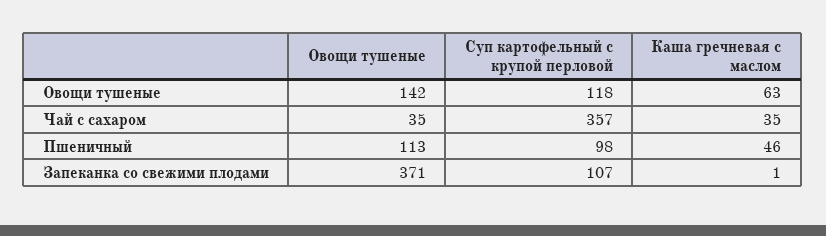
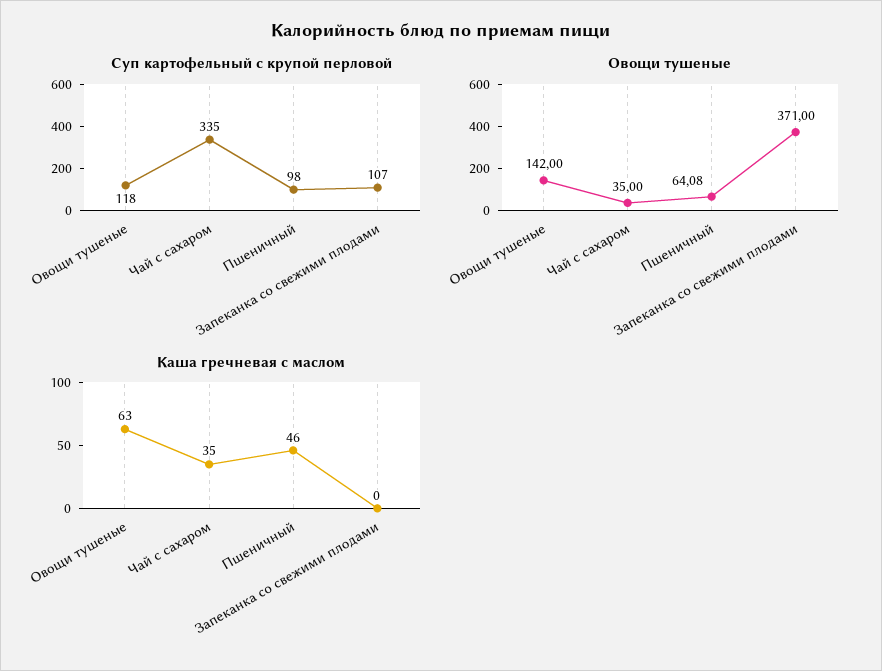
  {
    "Овощи тушеные": {
      "Овощи тушеные": 142,
      "Чай с сахаром": 35,
-     "Пшеничный": 113,
+     "Пшеничный": 64.08,
      "Запеканка со свежими плодами": 371
    },
    "Суп картофельный с крупой перловой": {
      "Овощи тушеные": 118,
-     "Чай с сахаром": 357,
+     "Чай с сахаром": 335,
      "Пшеничный": 98,
      "Запеканка со свежими плодами": 107
    },
    "Каша гречневая с маслом": {
      "Овощи тушеные": 63,
      "Чай с сахаром": 35,
      "Пшеничный": 46,
-     "Запеканка со свежими плодами": 1
+     "Запеканка со свежими плодами": 0
    }
  }

